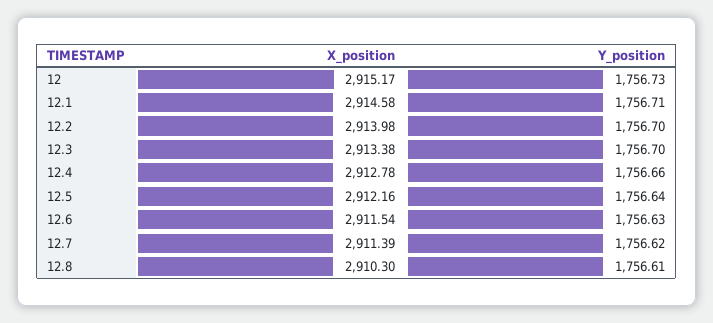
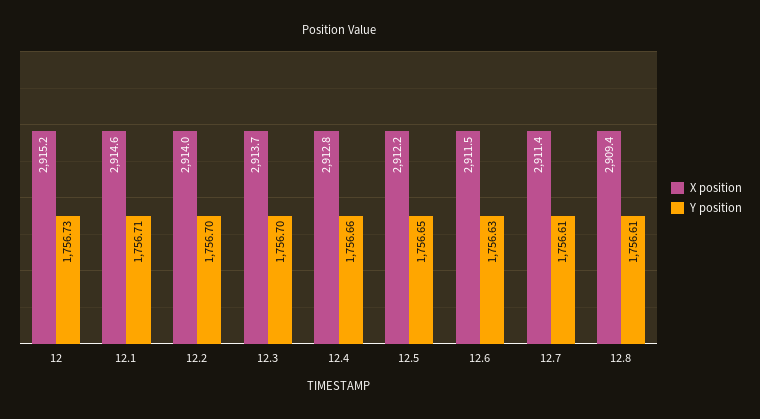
  {
    "X_position": {
      "12": 2915.17,
      "12.1": 2914.58,
      "12.2": 2913.98,
-     "12.3": 2913.38,
+     "12.3": 2913.7,
      "12.4": 2912.78,
      "12.5": 2912.16,
      "12.6": 2911.54,
      "12.7": 2911.39,
-     "12.8": 2910.3
+     "12.8": 2909.4
    },
    "Y_position": {
      "12": 1756.73,
      "12.1": 1756.71,
      "12.2": 1756.7,
      "12.3": 1756.7,
      "12.4": 1756.66,
-     "12.5": 1756.64,
+     "12.5": 1756.65,
      "12.6": 1756.63,
-     "12.7": 1756.62,
+     "12.7": 1756.61,
      "12.8": 1756.61
    }
  }

